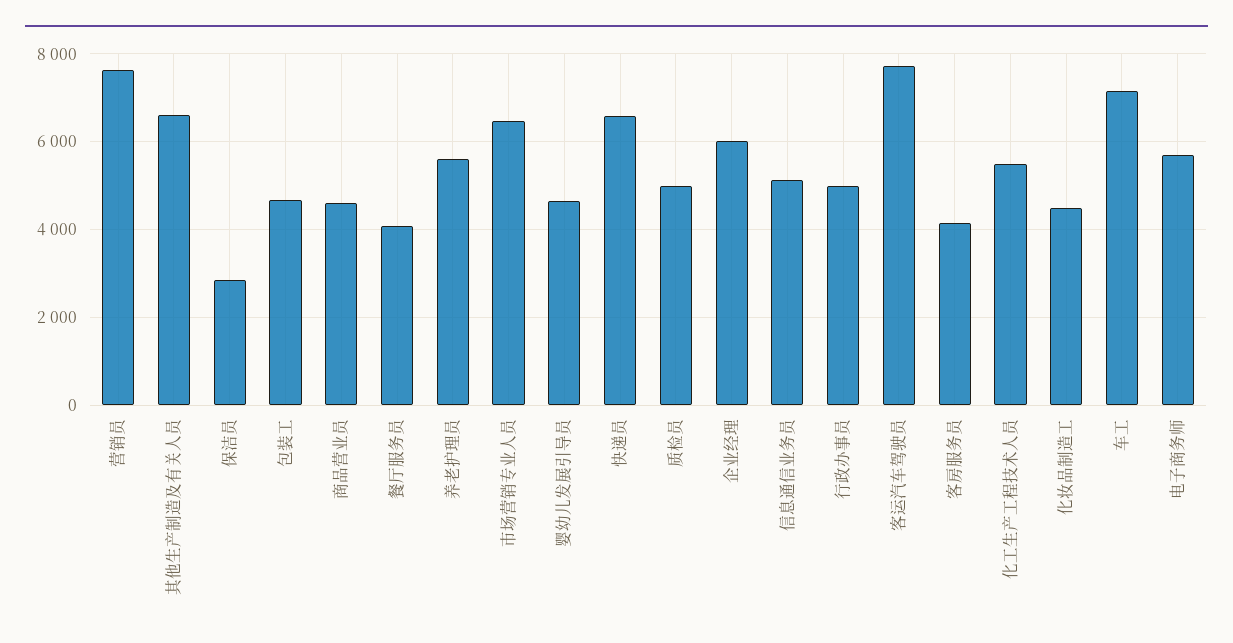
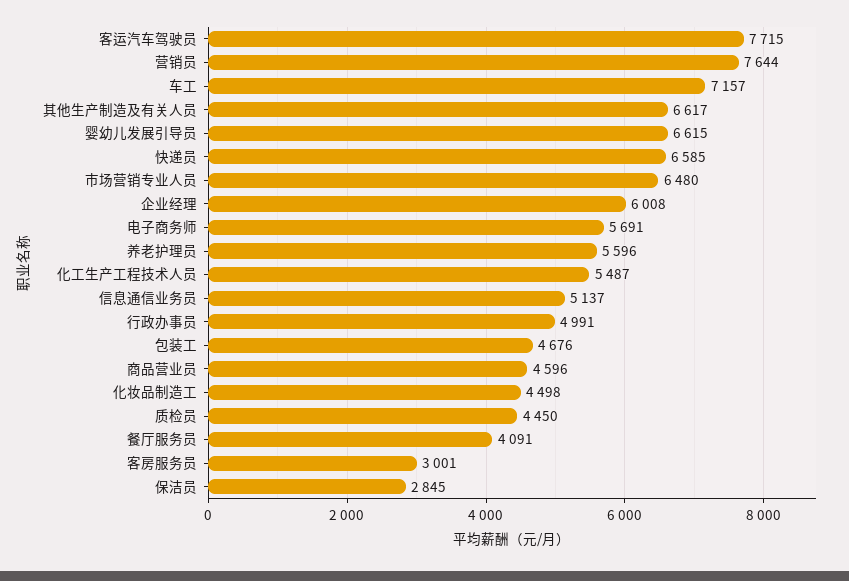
  {
    "营销员": 7644,
    "其他生产制造及有关人员": 6617,
    "保洁员": 2845,
    "包装工": 4676,
    "商品营业员": 4596,
    "餐厅服务员": 4091,
    "养老护理员": 5596,
    "市场营销专业人员": 6480,
-   "婴幼儿发展引导员": 4600,
+   "婴幼儿发展引导员": 6615,
    "快递员": 6585,
-   "质检员": 5000,
+   "质检员": 4450,
    "企业经理": 6008,
    "信息通信业务员": 5137,
    "行政办事员": 4991,
    "客运汽车驾驶员": 7715,
-   "客房服务员": 4200,
+   "客房服务员": 3001,
    "化工生产工程技术人员": 5487,
    "化妆品制造工": 4498,
    "车工": 7157,
    "电子商务师": 5691
  }

